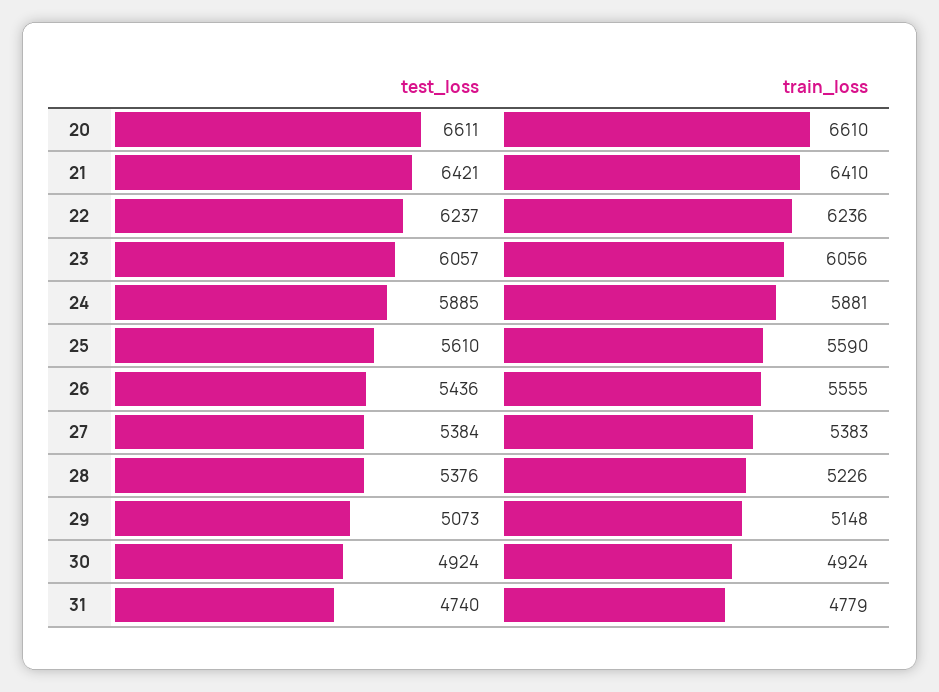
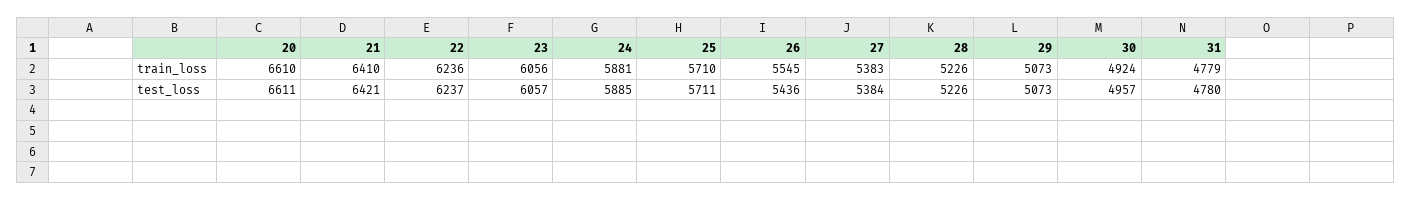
  {
    "test_loss": {
      "20": 6611,
      "21": 6421,
      "22": 6237,
      "23": 6057,
      "24": 5885,
-     "25": 5610,
+     "25": 5711,
      "26": 5436,
      "27": 5384,
-     "28": 5376,
+     "28": 5226,
      "29": 5073,
-     "30": 4924,
+     "30": 4957,
-     "31": 4740
+     "31": 4780
    },
    "train_loss": {
      "20": 6610,
      "21": 6410,
      "22": 6236,
      "23": 6056,
      "24": 5881,
-     "25": 5590,
+     "25": 5710,
-     "26": 5555,
+     "26": 5545,
      "27": 5383,
      "28": 5226,
-     "29": 5148,
+     "29": 5073,
      "30": 4924,
      "31": 4779
    }
  }

